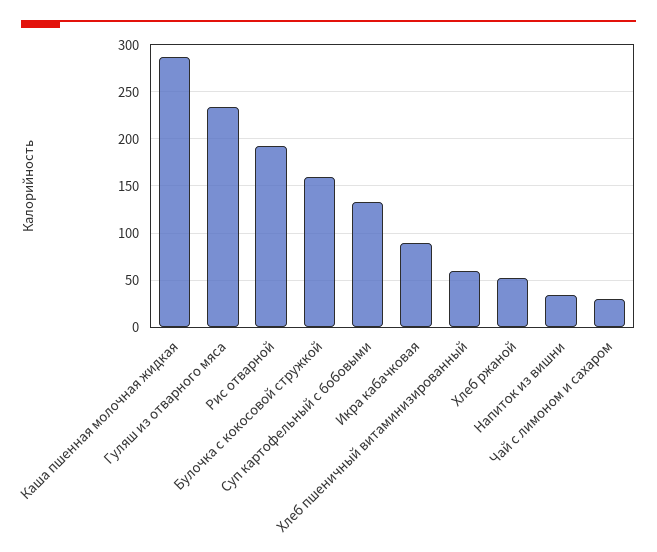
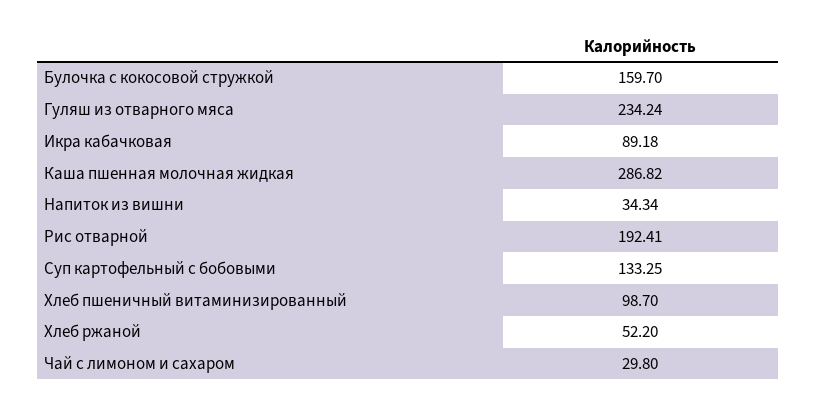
  {
    "Каша пшенная молочная жидкая": 286.82,
    "Гуляш из отварного мяса": 234.24,
    "Рис отварной": 192.41,
    "Булочка с кокосовой стружкой": 159.7,
    "Суп картофельный с бобовыми": 133.25,
    "Икра кабачковая": 89.18,
-   "Хлеб пшеничный витаминизированный": 60,
+   "Хлеб пшеничный витаминизированный": 98.7,
    "Хлеб ржаной": 52.2,
    "Напиток из вишни": 34.34,
    "Чай с лимоном и сахаром": 29.8
  }

